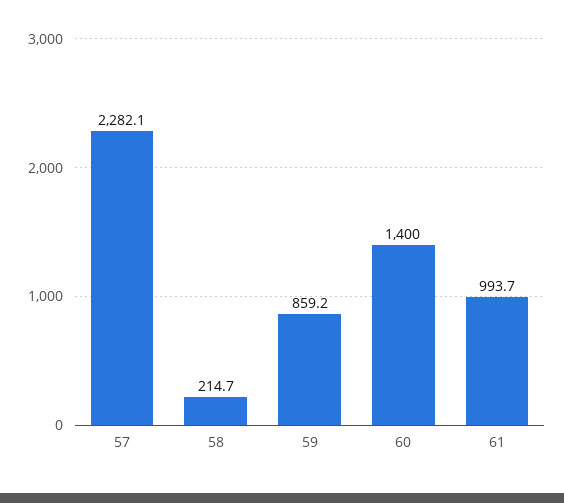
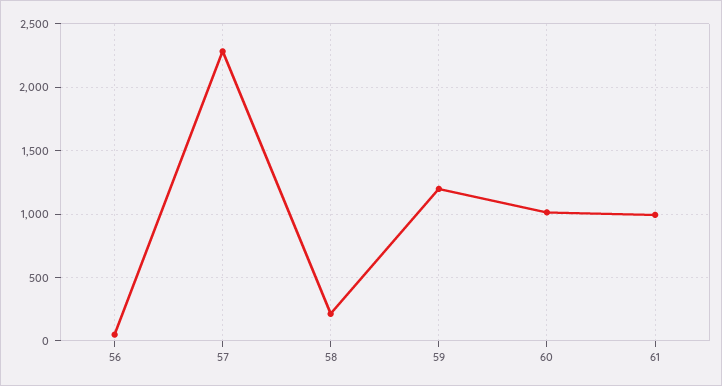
  {
    "57": 2282.1,
    "58": 214.7,
-   "59": 859.2,
+   "59": 1200,
-   "60": 1400,
+   "60": 1000,
-   "61": 993.7
+   "61": 993.7,
+   "56": 50
  }

